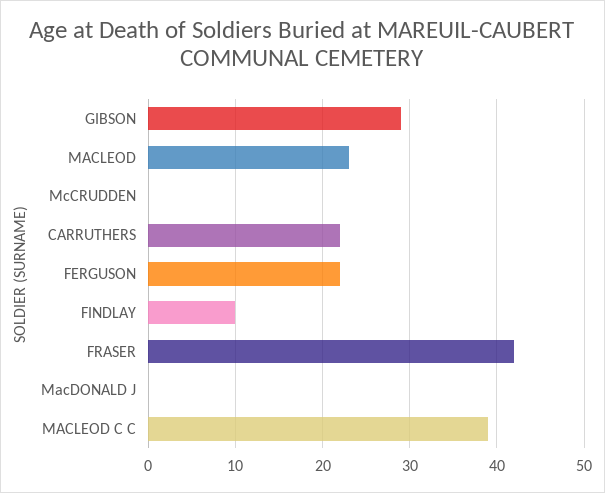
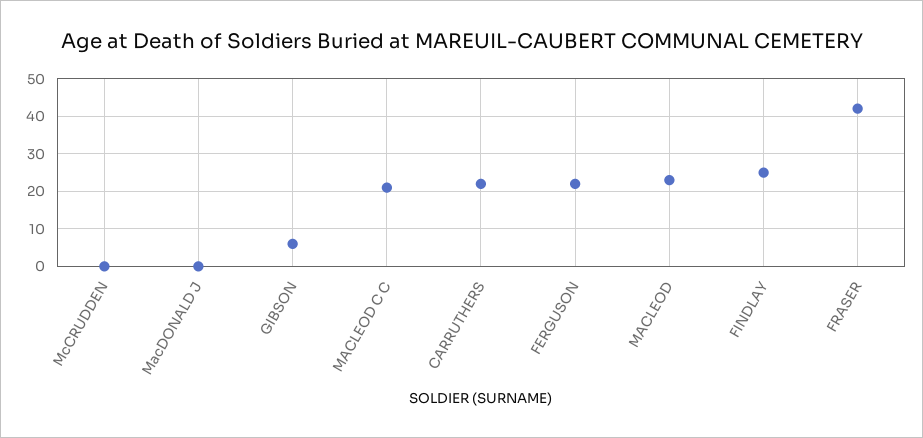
  {
-   "GIBSON": 29,
+   "GIBSON": 5,
    "MACLEOD": 23,
    "McCRUDDEN": 0,
    "CARRUTHERS": 22,
    "FERGUSON": 22,
-   "FINDLAY": 10,
+   "FINDLAY": 25,
    "FRASER": 42,
    "MacDONALD J": 0,
-   "MACLEOD C C": 39
+   "MACLEOD C C": 20
  }

